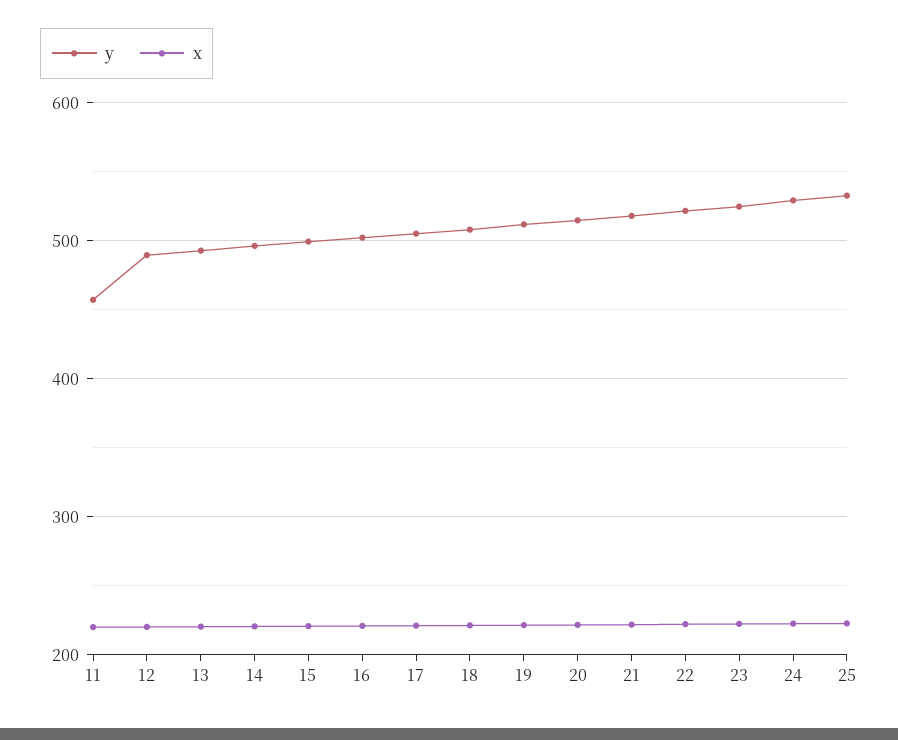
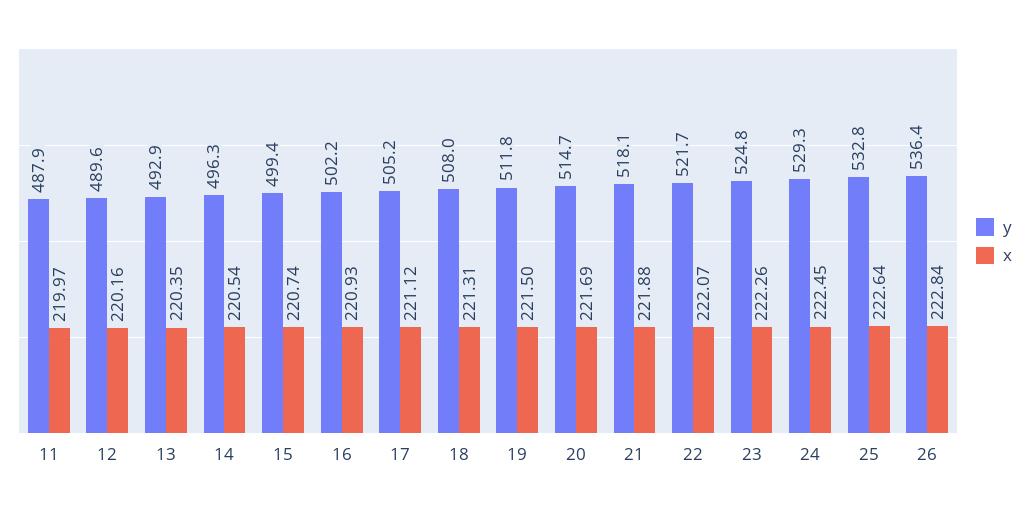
  {
    "y": {
-     "11": 460,
+     "11": 487.9,
      "12": 489.6,
      "13": 492.9,
      "14": 496.3,
      "15": 499.4,
      "16": 502.2,
      "17": 505.2,
      "18": 508,
      "19": 511.8,
      "20": 514.7,
      "21": 518.1,
      "22": 521.7,
      "23": 524.8,
      "24": 529.3,
-     "25": 532.8
+     "25": 532.8,
+     "26": 536.4
    },
    "x": {
      "11": 219.97,
      "12": 220.16,
      "13": 220.35,
      "14": 220.54,
      "15": 220.74,
      "16": 220.93,
      "17": 221.12,
      "18": 221.31,
      "19": 221.5,
      "20": 221.69,
      "21": 221.88,
      "22": 222.07,
      "23": 222.26,
      "24": 222.45,
-     "25": 222.64
+     "25": 222.64,
+     "26": 222.84
    }
  }

